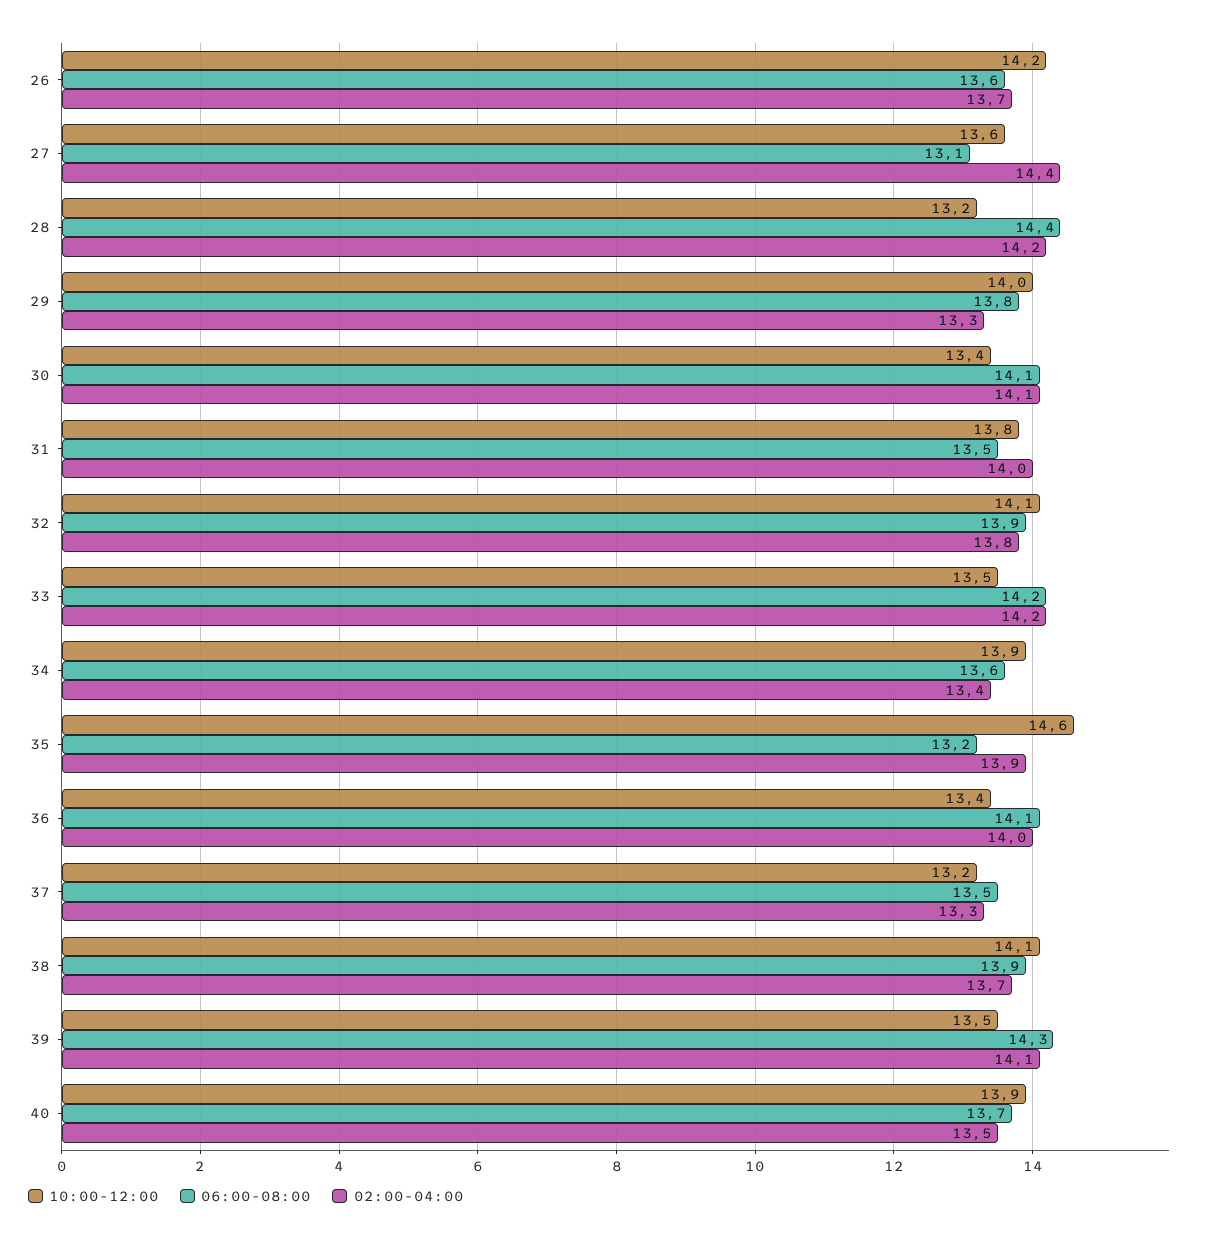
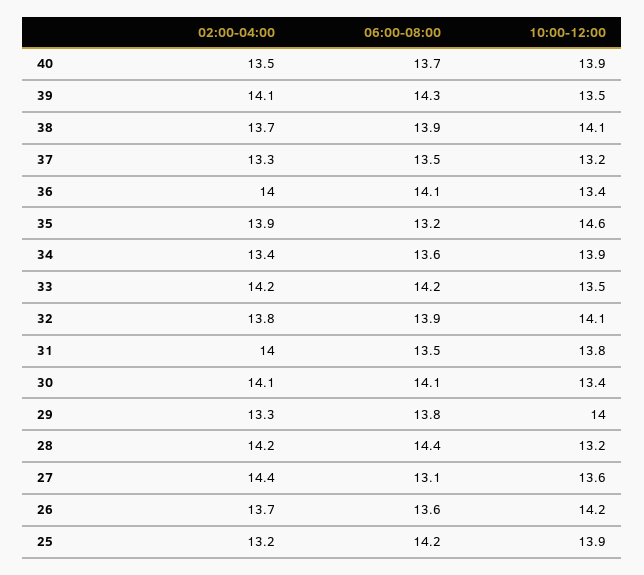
  {
    "10:00-12:00": {
      "26": 14.2,
      "27": 13.6,
      "28": 13.2,
      "29": 14,
      "30": 13.4,
      "31": 13.8,
      "32": 14.1,
      "33": 13.5,
      "34": 13.9,
      "35": 14.6,
      "36": 13.4,
      "37": 13.2,
      "38": 14.1,
      "39": 13.5,
-     "40": 13.9
+     "40": 13.9,
+     "25": 13.9
    },
    "06:00-08:00": {
      "26": 13.6,
      "27": 13.1,
      "28": 14.4,
      "29": 13.8,
      "30": 14.1,
      "31": 13.5,
      "32": 13.9,
      "33": 14.2,
      "34": 13.6,
      "35": 13.2,
      "36": 14.1,
      "37": 13.5,
      "38": 13.9,
      "39": 14.3,
-     "40": 13.7
+     "40": 13.7,
+     "25": 14.2
    },
    "02:00-04:00": {
      "26": 13.7,
      "27": 14.4,
      "28": 14.2,
      "29": 13.3,
      "30": 14.1,
      "31": 14,
      "32": 13.8,
      "33": 14.2,
      "34": 13.4,
      "35": 13.9,
      "36": 14,
      "37": 13.3,
      "38": 13.7,
      "39": 14.1,
-     "40": 13.5
+     "40": 13.5,
+     "25": 13.2
    }
  }

